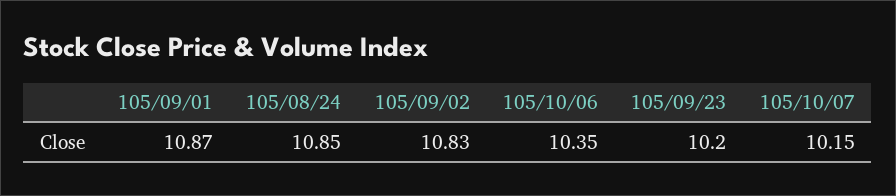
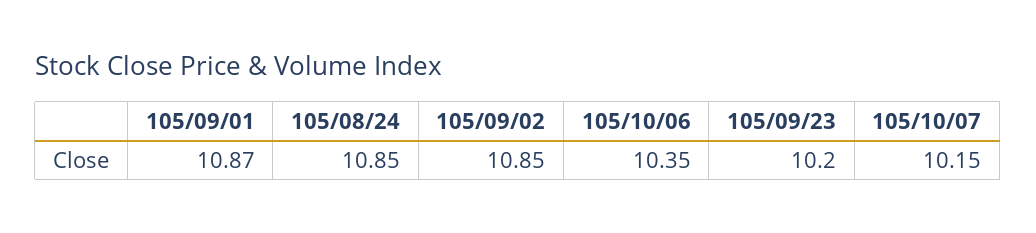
  {
    "105/09/01": 10.87,
    "105/08/24": 10.85,
-   "105/09/02": 10.83,
+   "105/09/02": 10.85,
    "105/10/06": 10.35,
    "105/09/23": 10.2,
    "105/10/07": 10.15
  }

